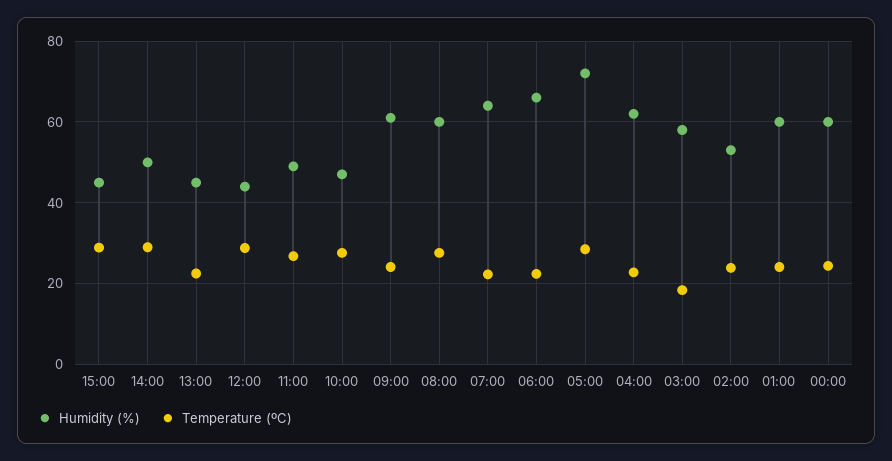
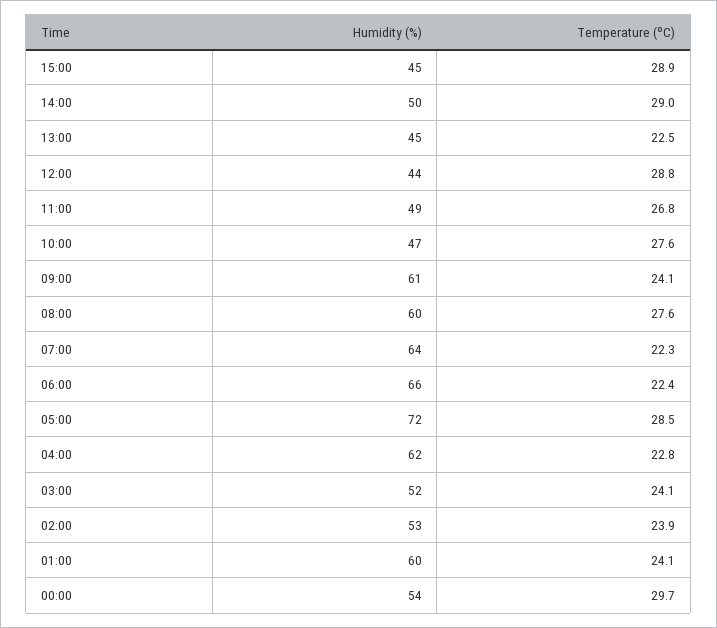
  {
    "Humidity (%)": {
      "15:00": 45,
      "14:00": 50,
      "13:00": 45,
      "12:00": 44,
      "11:00": 49,
      "10:00": 47,
      "09:00": 61,
      "08:00": 60,
      "07:00": 64,
      "06:00": 66,
      "05:00": 72,
      "04:00": 62,
-     "03:00": 58,
+     "03:00": 52,
      "02:00": 53,
      "01:00": 60,
-     "00:00": 60
+     "00:00": 54
    },
    "Temperature (ºC)": {
      "15:00": 28.9,
      "14:00": 29,
      "13:00": 22.5,
      "12:00": 28.8,
      "11:00": 26.8,
      "10:00": 27.6,
      "09:00": 24.1,
      "08:00": 27.6,
      "07:00": 22.3,
      "06:00": 22.4,
      "05:00": 28.5,
      "04:00": 22.8,
-     "03:00": 18,
+     "03:00": 24.1,
      "02:00": 23.9,
      "01:00": 24.1,
-     "00:00": 24
+     "00:00": 29.7
    }
  }

